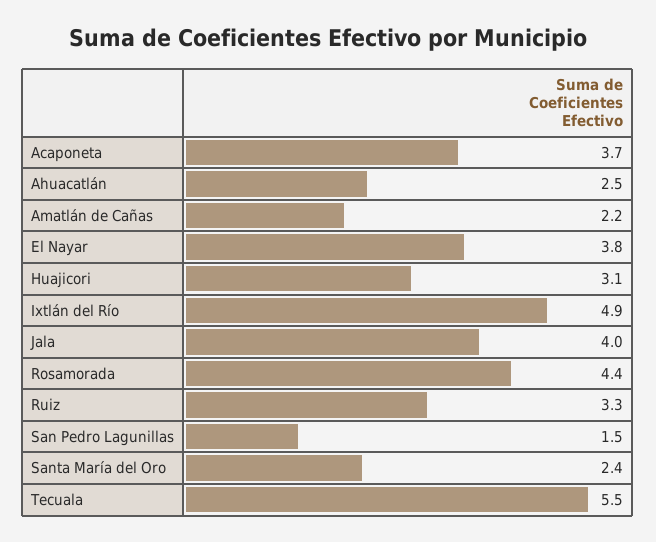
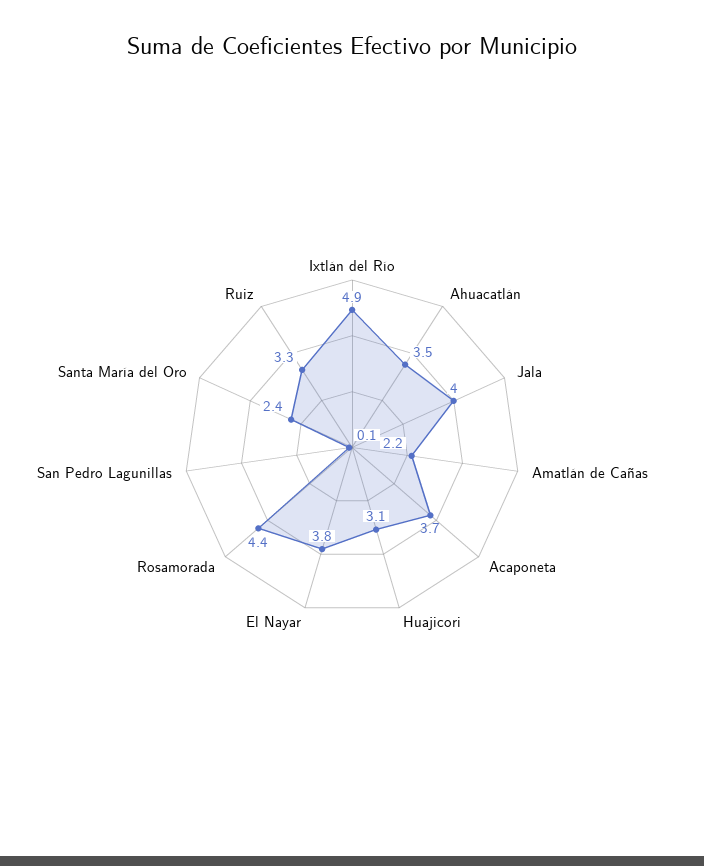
  {
    "Acaponeta": 3.7,
-   "Ahuacatlán": 2.5,
+   "Ahuacatlán": 3.5,
    "Amatlán de Cañas": 2.2,
    "El Nayar": 3.8,
    "Huajicori": 3.1,
    "Ixtlán del Río": 4.9,
    "Jala": 4,
    "Rosamorada": 4.4,
    "Ruiz": 3.3,
-   "San Pedro Lagunillas": 1.5,
+   "San Pedro Lagunillas": 0.1,
-   "Santa María del Oro": 2.4,
+   "Santa María del Oro": 2.4
-   "Tecuala": 5.5
  }

